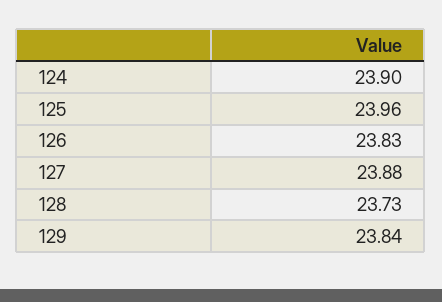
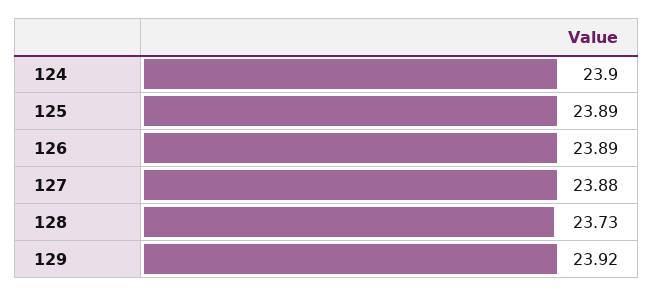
  {
    "124": 23.9,
-   "125": 23.96,
+   "125": 23.89,
-   "126": 23.83,
+   "126": 23.89,
    "127": 23.88,
    "128": 23.73,
-   "129": 23.84
+   "129": 23.92
  }

